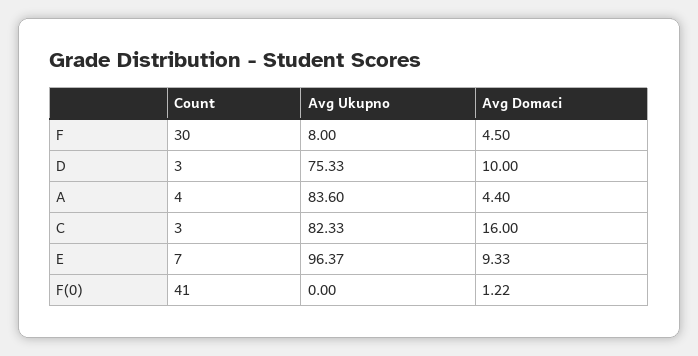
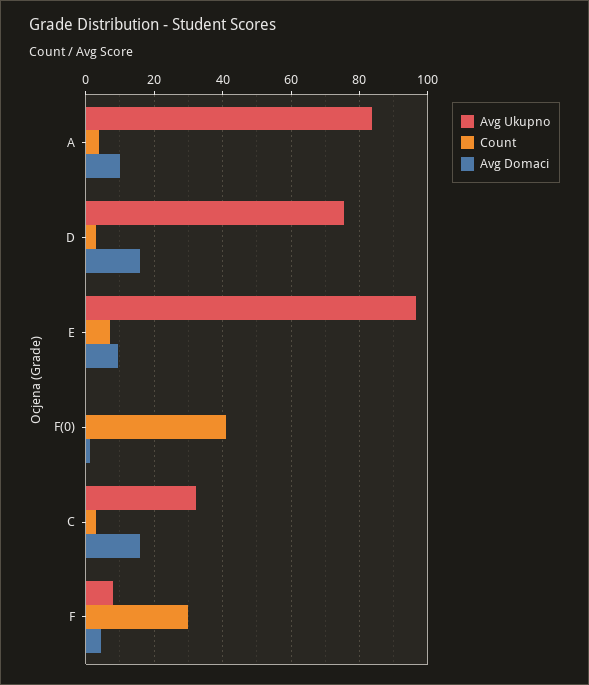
  {
    "Count": {
      "F": 30,
      "D": 3,
      "A": 4,
      "C": 3,
      "E": 7,
      "F(0)": 41
    },
    "Avg Ukupno": {
      "F": 8,
      "D": 75.33,
      "A": 83.6,
-     "C": 82.33,
+     "C": 32,
      "E": 96.37,
      "F(0)": 0
    },
    "Avg Domaci": {
      "F": 4.5,
-     "D": 10,
+     "D": 16,
-     "A": 4.4,
+     "A": 10,
      "C": 16,
      "E": 9.33,
      "F(0)": 1.22
    }
  }

